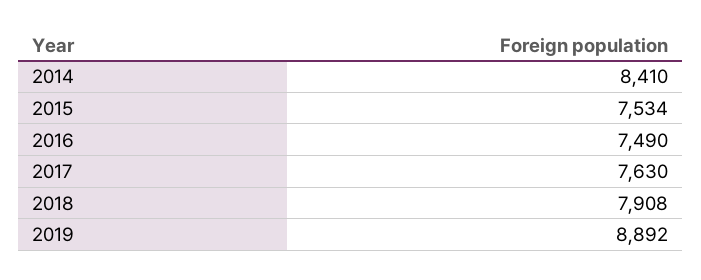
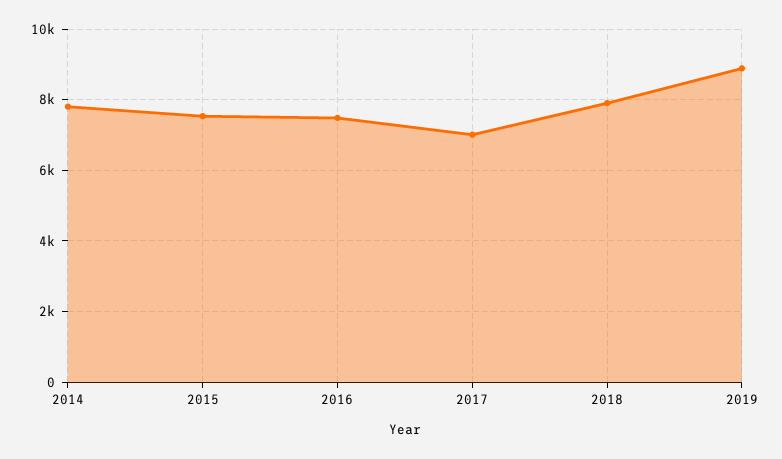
  {
-   "2014": 8410,
+   "2014": 7800,
    "2015": 7534,
    "2016": 7490,
-   "2017": 7630,
+   "2017": 7000,
    "2018": 7908,
    "2019": 8892
  }

